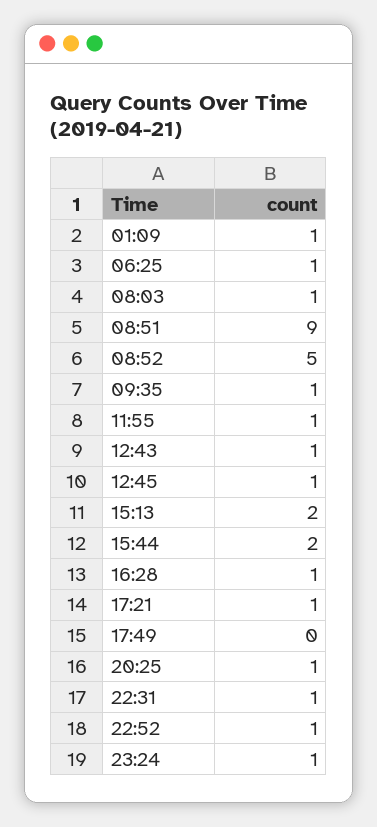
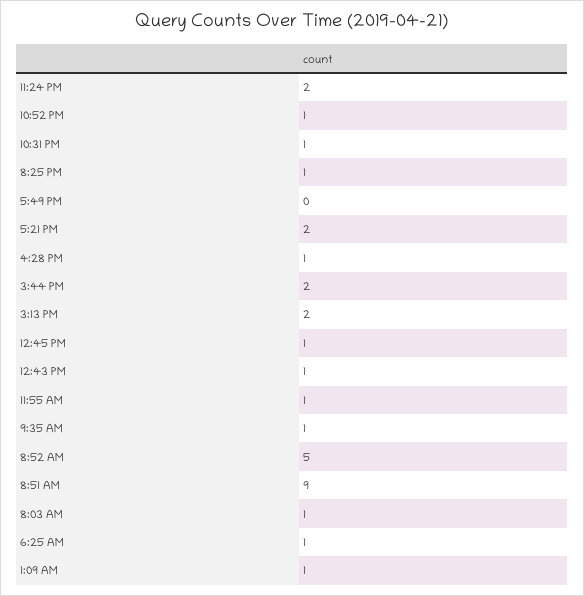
  {
    "01:09": 1,
    "06:25": 1,
    "08:03": 1,
    "08:51": 9,
    "08:52": 5,
    "09:35": 1,
    "11:55": 1,
    "12:43": 1,
    "12:45": 1,
    "15:13": 2,
    "15:44": 2,
    "16:28": 1,
-   "17:21": 1,
+   "17:21": 2,
    "17:49": 0,
    "20:25": 1,
    "22:31": 1,
    "22:52": 1,
-   "23:24": 1
+   "23:24": 2
  }

